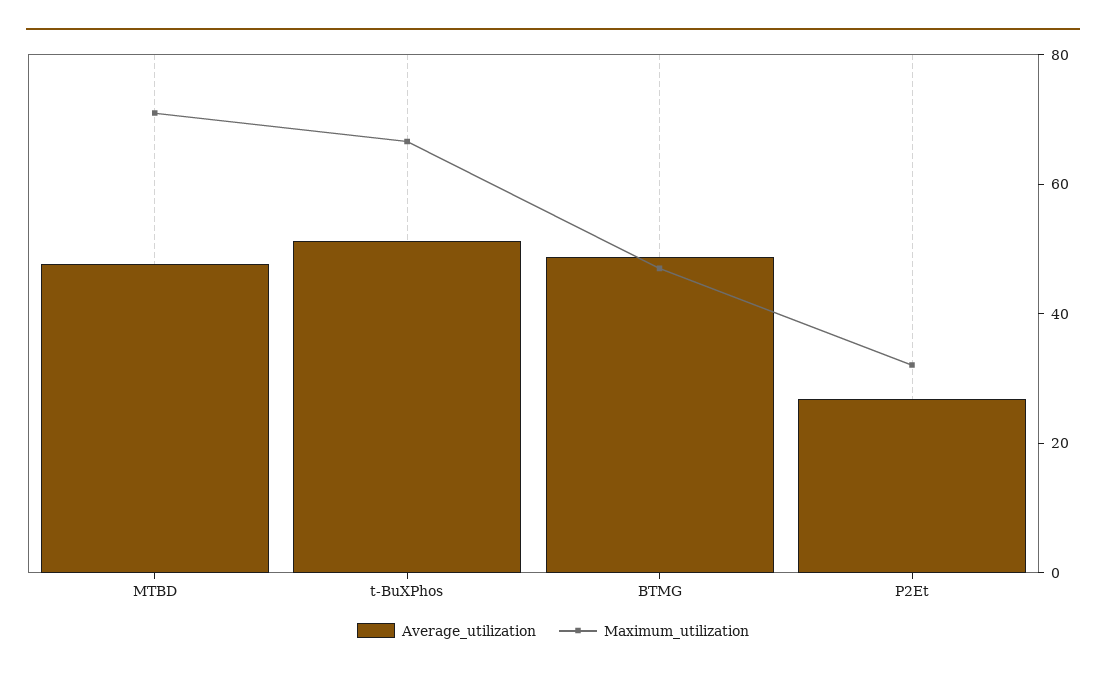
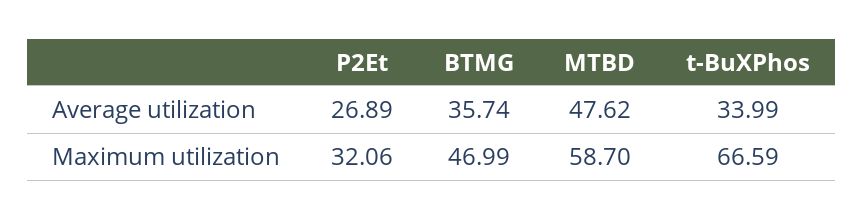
  {
    "Average_utilization": {
      "MTBD": 47.62,
-     "t-BuXPhos": 50,
+     "t-BuXPhos": 33.99,
-     "BTMG": 50,
+     "BTMG": 35.74,
      "P2Et": 26.89
    },
    "Maximum_utilization": {
-     "MTBD": 70,
+     "MTBD": 58.7,
      "t-BuXPhos": 66.59,
      "BTMG": 46.99,
      "P2Et": 32.06
    }
  }

